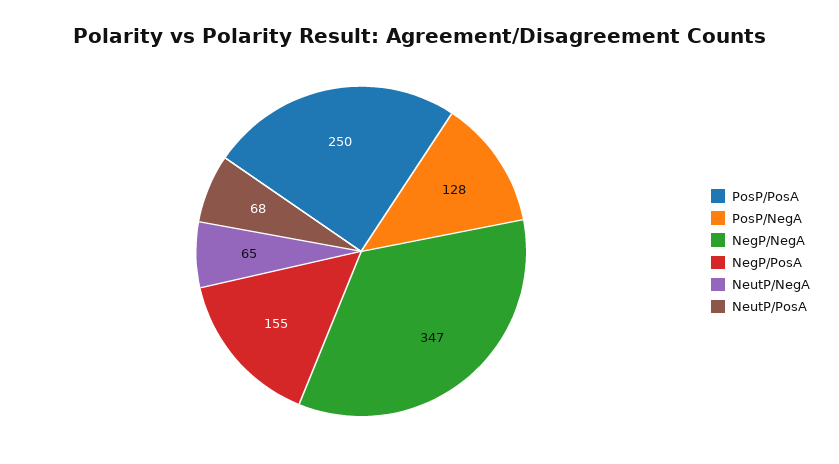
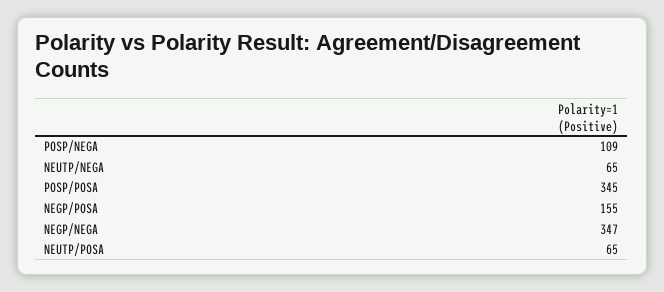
  {
-   "PosP/PosA": 250,
+   "PosP/PosA": 345,
-   "PosP/NegA": 128,
+   "PosP/NegA": 109,
    "NegP/NegA": 347,
    "NegP/PosA": 155,
    "NeutP/NegA": 65,
-   "NeutP/PosA": 68
+   "NeutP/PosA": 65
  }

